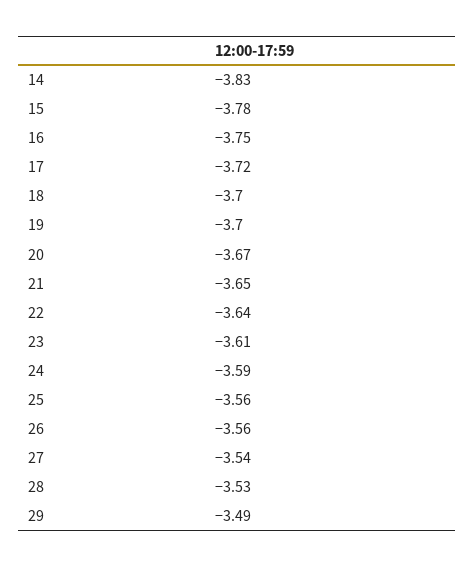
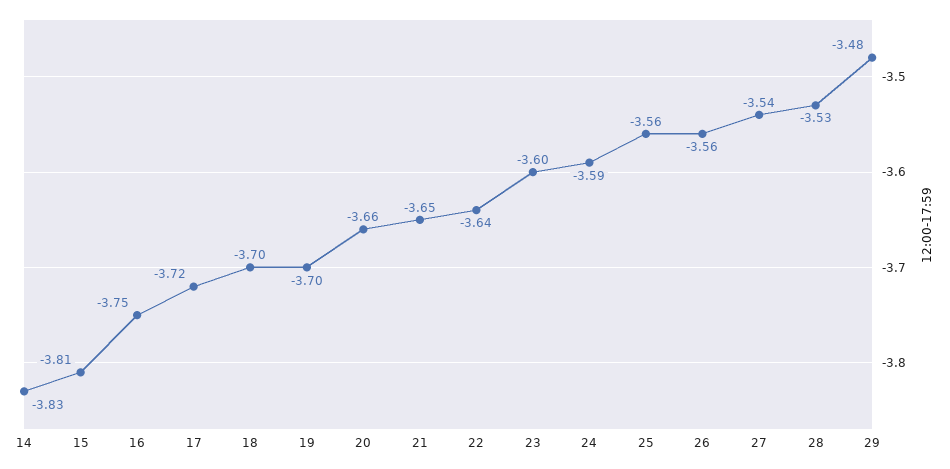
  {
    "14": -3.83,
-   "15": -3.78,
+   "15": -3.81,
    "16": -3.75,
    "17": -3.72,
    "18": -3.7,
    "19": -3.7,
-   "20": -3.67,
+   "20": -3.66,
    "21": -3.65,
    "22": -3.64,
-   "23": -3.61,
+   "23": -3.6,
    "24": -3.59,
    "25": -3.56,
    "26": -3.56,
    "27": -3.54,
    "28": -3.53,
-   "29": -3.49
+   "29": -3.48
  }

